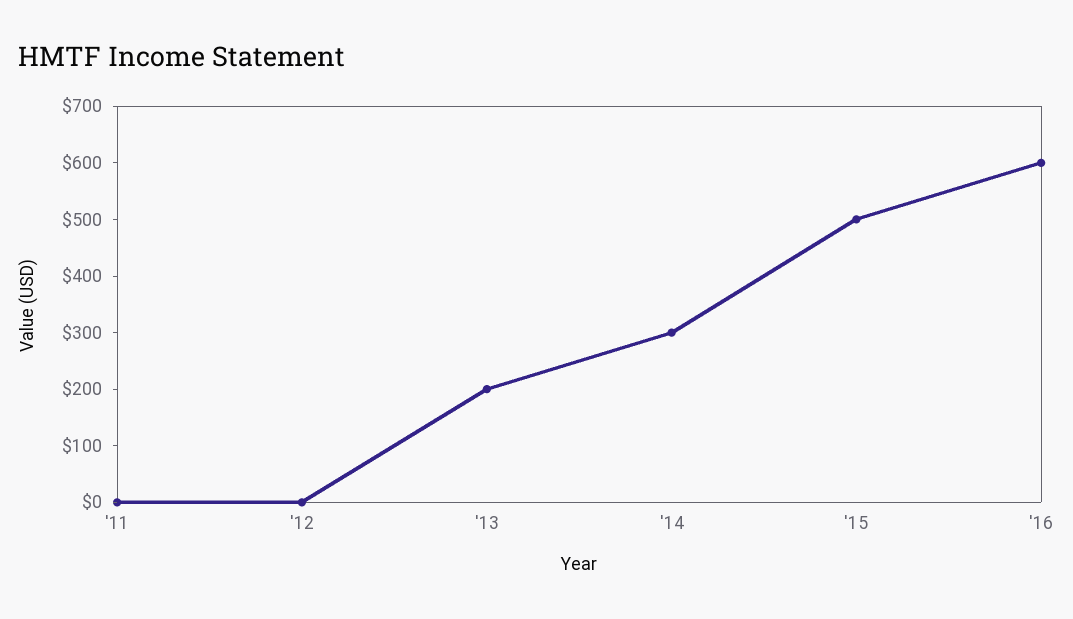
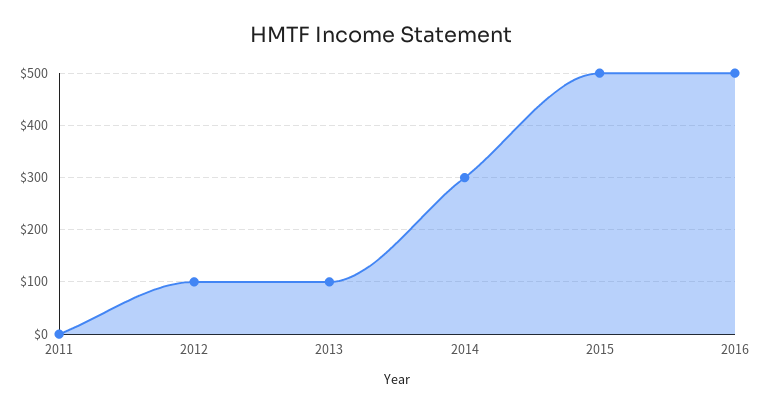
  {
    "'11": 0,
-   "'12": 0,
+   "'12": 100,
-   "'13": 200,
+   "'13": 100,
    "'14": 300,
    "'15": 500,
-   "'16": 600
+   "'16": 500
  }

